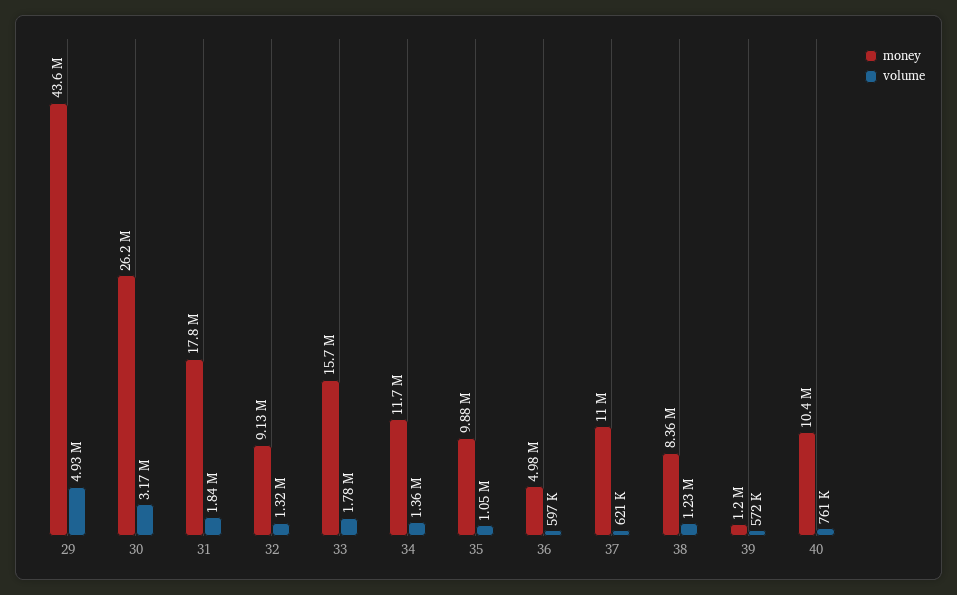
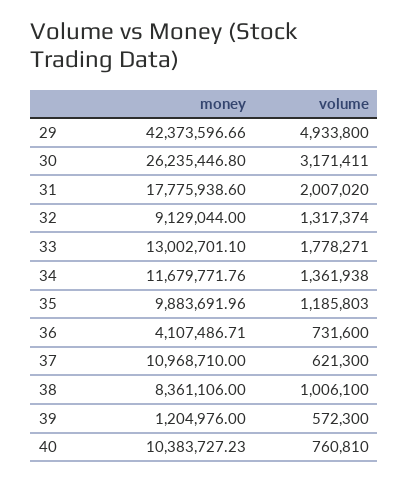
  {
    "money": {
-     "29": 43600000,
+     "29": 42373596.66,
      "30": 26235446.8,
      "31": 17775938.6,
      "32": 9129044,
-     "33": 15700000,
+     "33": 13002701.1,
      "34": 11679771.76,
      "35": 9883691.96,
-     "36": 4980000,
+     "36": 4107486.71,
      "37": 10968710,
      "38": 8361106,
      "39": 1204976,
      "40": 10383727.23
    },
    "volume": {
      "29": 4933800,
      "30": 3171411,
-     "31": 1840000,
+     "31": 2007020,
      "32": 1317374,
      "33": 1778271,
      "34": 1361938,
-     "35": 1050000,
+     "35": 1185803,
-     "36": 597000,
+     "36": 731600,
      "37": 621300,
-     "38": 1230000,
+     "38": 1006100,
      "39": 572300,
      "40": 760810
    }
  }

